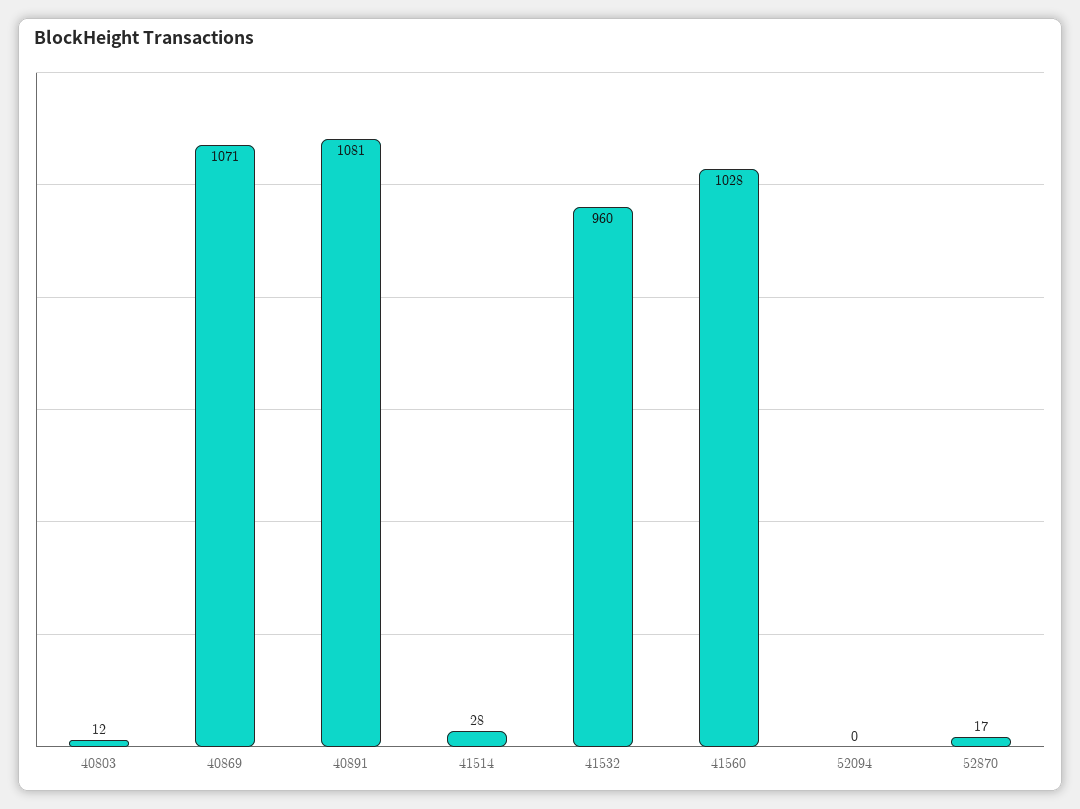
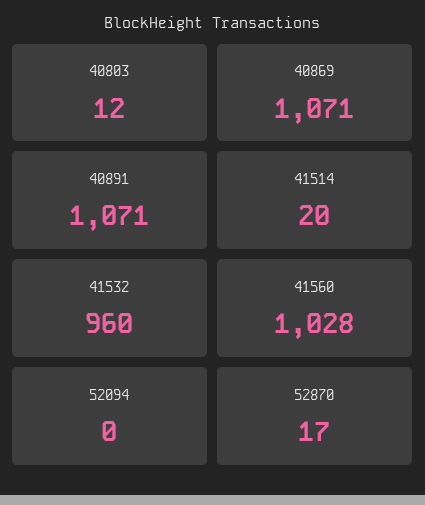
  {
    "40803": 12,
    "40869": 1071,
-   "40891": 1081,
+   "40891": 1071,
-   "41514": 28,
+   "41514": 20,
    "41532": 960,
    "41560": 1028,
    "52094": 0,
    "52870": 17
  }

